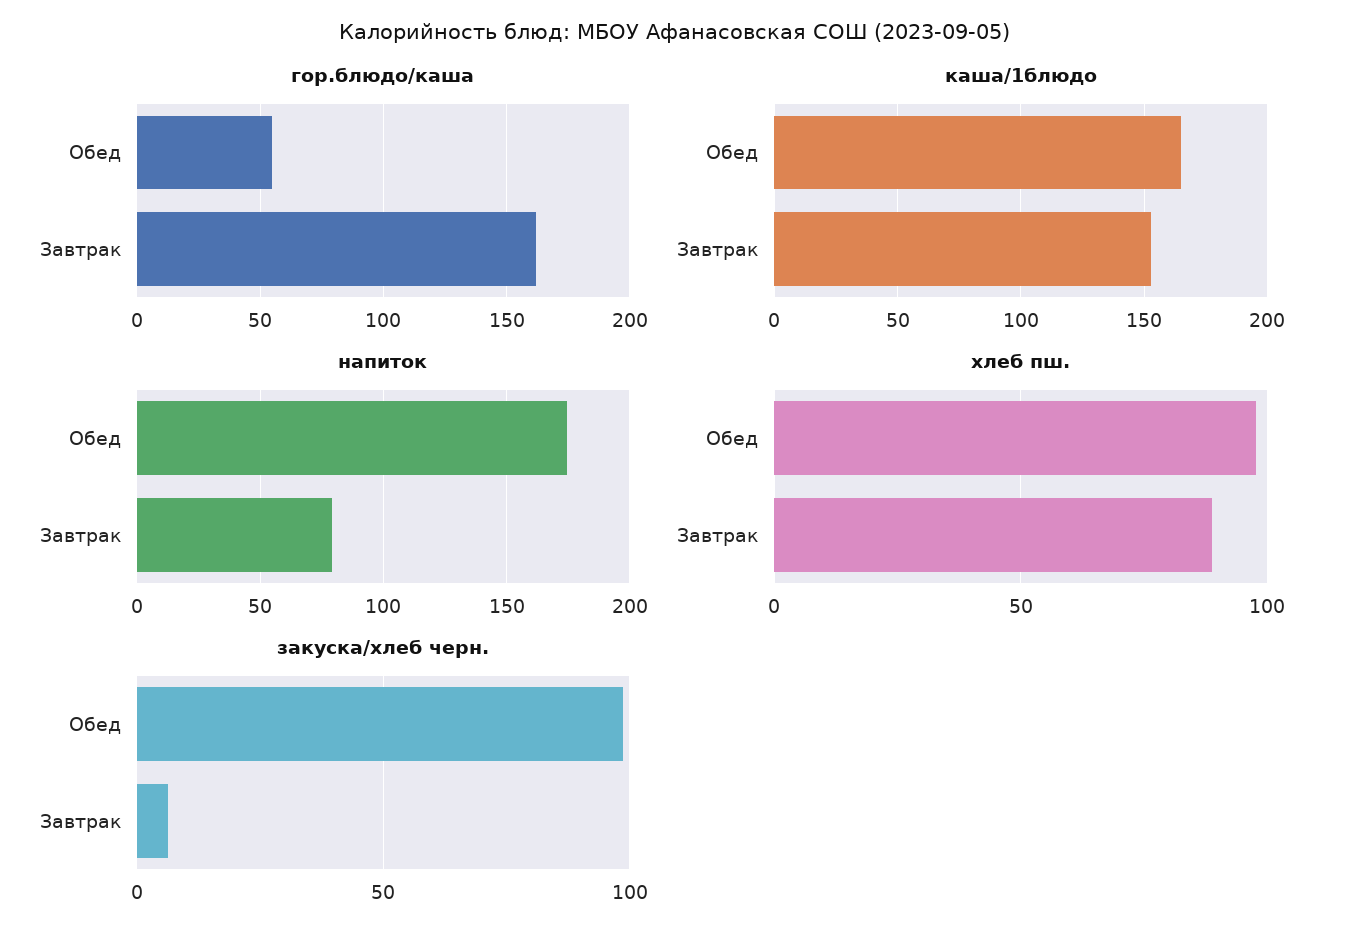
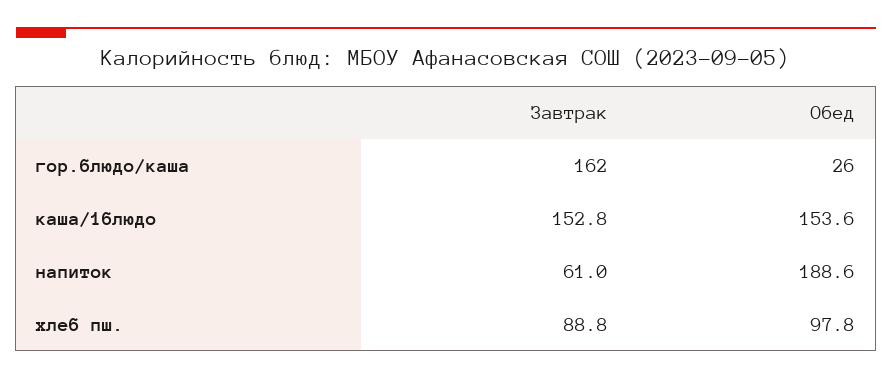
  {
    "гор.блюдо/каша": {
-     "Обед": 55,
+     "Обед": 26,
      "Завтрак": 162
    },
    "каша/1блюдо": {
-     "Обед": 165,
+     "Обед": 153.6,
      "Завтрак": 152.8
    },
    "напиток": {
-     "Обед": 175,
+     "Обед": 188.6,
-     "Завтрак": 80
+     "Завтрак": 61
    },
    "хлеб пш.": {
      "Обед": 97.8,
      "Завтрак": 88.8
-   },
+   }
-   "закуска/хлеб черн.": {
-     "Обед": 100,
-     "Завтрак": 5
-   }
  }

